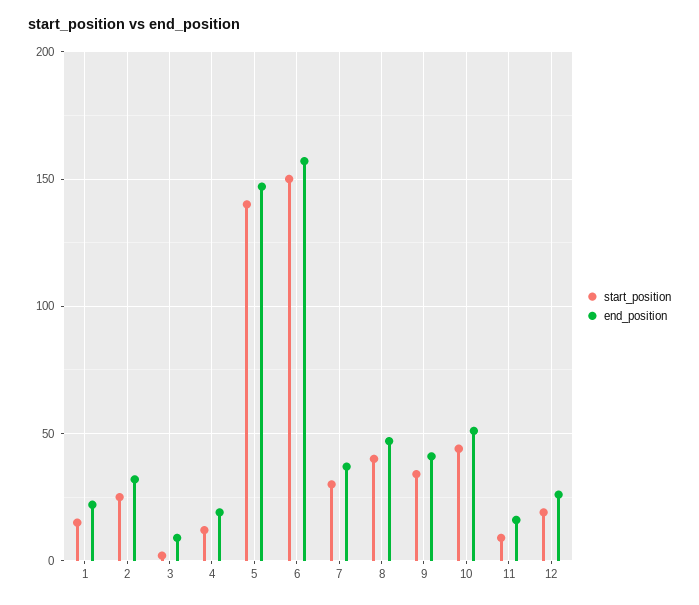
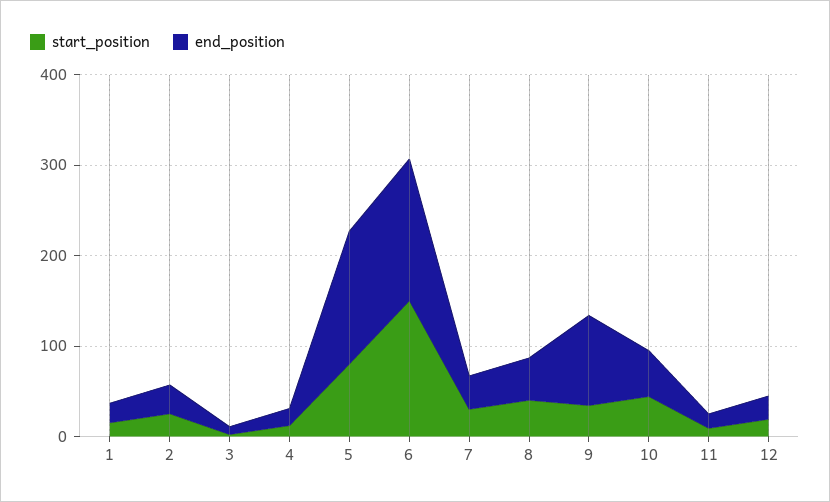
  {
    "start_position": {
      "1": 15,
      "2": 25,
      "3": 0,
      "4": 10,
-     "5": 140,
+     "5": 80,
      "6": 150,
      "7": 30,
      "8": 40,
      "9": 35,
      "10": 45,
      "11": 10,
      "12": 20
    },
    "end_position": {
      "1": 20,
      "2": 30,
      "3": 10,
      "4": 20,
      "5": 145,
      "6": 155,
      "7": 35,
      "8": 45,
-     "9": 40,
+     "9": 100,
      "10": 50,
      "11": 15,
      "12": 25
    }
  }

